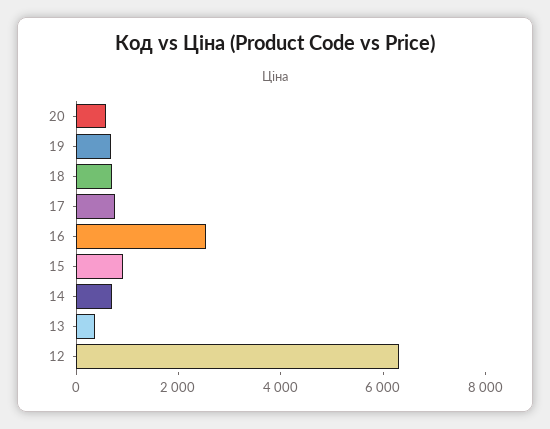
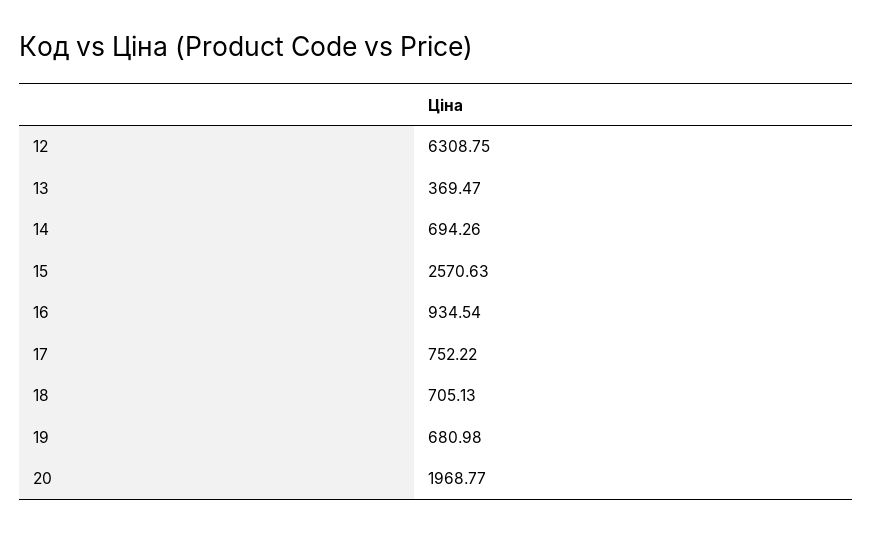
  {
-   "20": 500,
+   "20": 1968.77,
    "19": 680.98,
    "18": 705.13,
    "17": 752.22,
-   "16": 2500,
+   "16": 934.54,
-   "15": 1000,
+   "15": 2570.63,
    "14": 694.26,
    "13": 369.47,
    "12": 6308.75
  }

